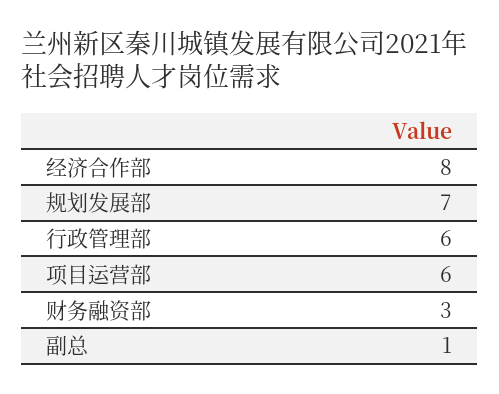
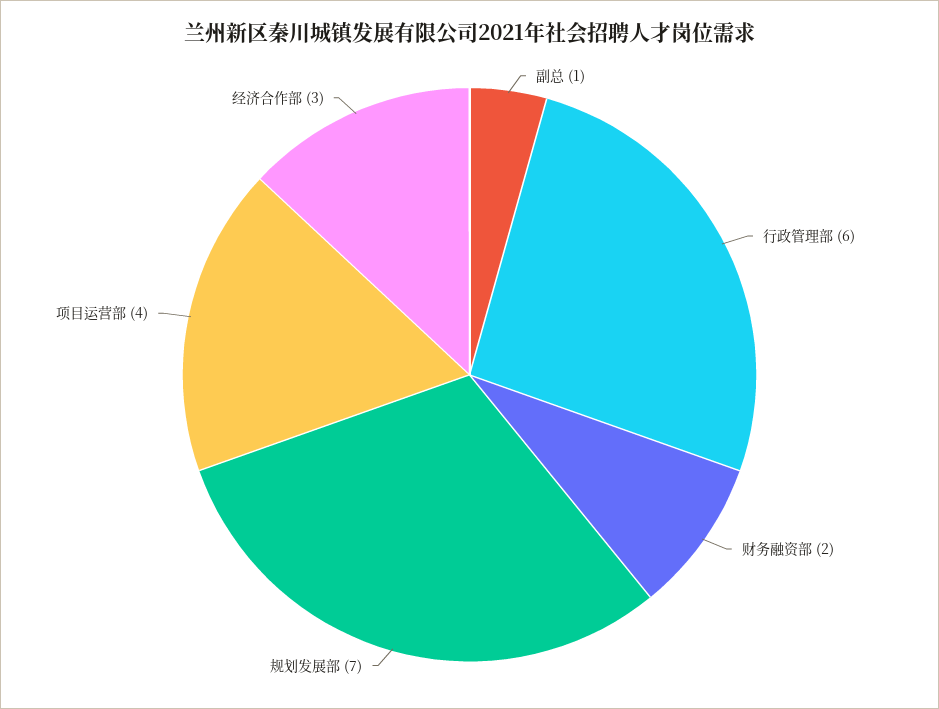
  {
-   "经济合作部": 8,
+   "经济合作部": 3,
    "规划发展部": 7,
    "行政管理部": 6,
-   "项目运营部": 6,
+   "项目运营部": 4,
-   "财务融资部": 3,
+   "财务融资部": 2,
    "副总": 1
  }

